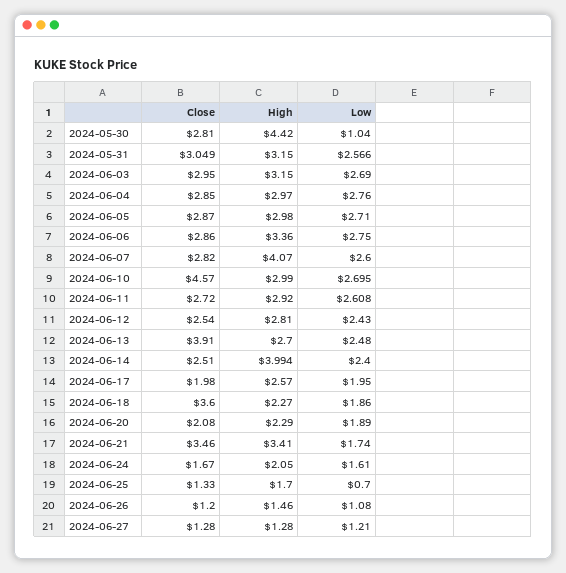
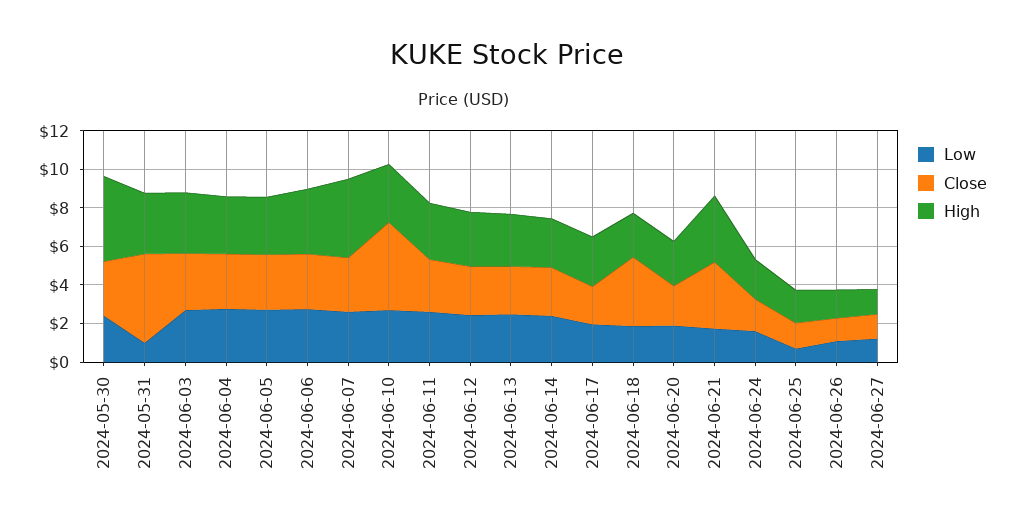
  {
    "Close": {
      "2024-05-30": 2.81,
-     "2024-05-31": 3.049,
+     "2024-05-31": 4.5,
      "2024-06-03": 2.95,
      "2024-06-04": 2.85,
      "2024-06-05": 2.87,
      "2024-06-06": 2.86,
      "2024-06-07": 2.82,
      "2024-06-10": 4.57,
      "2024-06-11": 2.72,
      "2024-06-12": 2.54,
-     "2024-06-13": 3.91,
+     "2024-06-13": 2.5,
      "2024-06-14": 2.51,
      "2024-06-17": 1.98,
      "2024-06-18": 3.6,
      "2024-06-20": 2.08,
      "2024-06-21": 3.46,
      "2024-06-24": 1.67,
      "2024-06-25": 1.33,
      "2024-06-26": 1.2,
      "2024-06-27": 1.28
    },
    "High": {
      "2024-05-30": 4.42,
      "2024-05-31": 3.15,
      "2024-06-03": 3.15,
      "2024-06-04": 2.97,
      "2024-06-05": 2.98,
      "2024-06-06": 3.36,
      "2024-06-07": 4.07,
      "2024-06-10": 2.99,
      "2024-06-11": 2.92,
      "2024-06-12": 2.81,
      "2024-06-13": 2.7,
-     "2024-06-14": 3.994,
+     "2024-06-14": 2.5,
      "2024-06-17": 2.57,
      "2024-06-18": 2.27,
      "2024-06-20": 2.29,
      "2024-06-21": 3.41,
      "2024-06-24": 2.05,
      "2024-06-25": 1.7,
      "2024-06-26": 1.46,
      "2024-06-27": 1.28
    },
    "Low": {
-     "2024-05-30": 1.04,
+     "2024-05-30": 2.5,
-     "2024-05-31": 2.566,
+     "2024-05-31": 1,
      "2024-06-03": 2.69,
      "2024-06-04": 2.76,
      "2024-06-05": 2.71,
      "2024-06-06": 2.75,
      "2024-06-07": 2.6,
      "2024-06-10": 2.695,
      "2024-06-11": 2.608,
      "2024-06-12": 2.43,
      "2024-06-13": 2.48,
      "2024-06-14": 2.4,
      "2024-06-17": 1.95,
      "2024-06-18": 1.86,
      "2024-06-20": 1.89,
      "2024-06-21": 1.74,
      "2024-06-24": 1.61,
      "2024-06-25": 0.7,
      "2024-06-26": 1.08,
      "2024-06-27": 1.21
    }
  }

